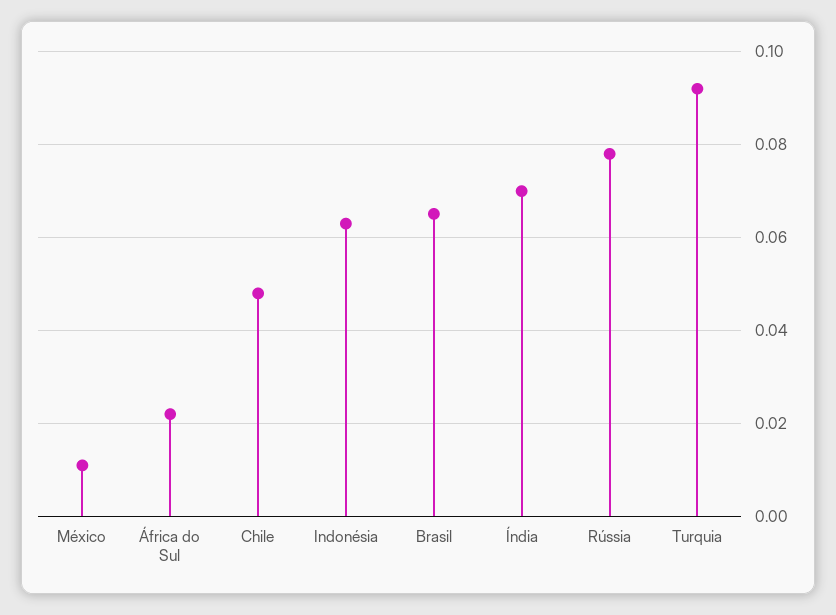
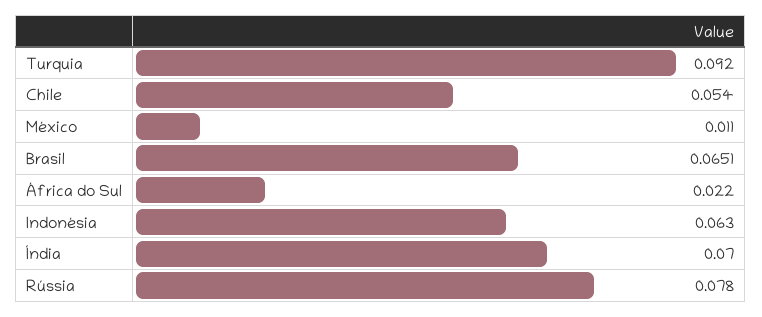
  {
    "México": 0.011,
    "África do Sul": 0.022,
-   "Chile": 0.048,
+   "Chile": 0.054,
    "Indonésia": 0.063,
    "Brasil": 0.0651,
    "Índia": 0.07,
    "Rússia": 0.078,
    "Turquia": 0.092
  }

